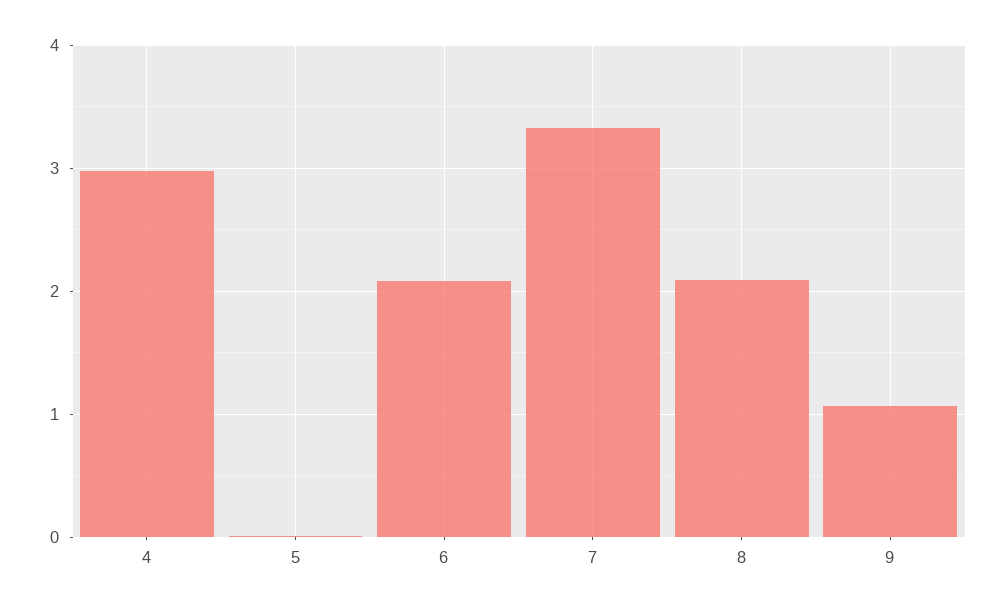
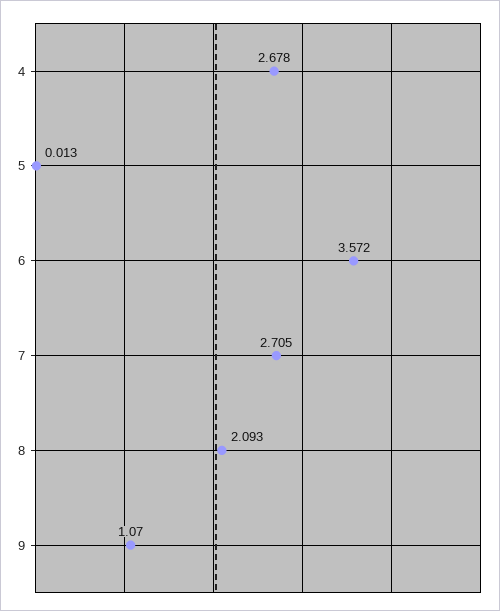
  {
-   "4": 3,
+   "4": 2.678,
    "5": 0.013,
-   "6": 2.1,
+   "6": 3.572,
-   "7": 3.3,
+   "7": 2.705,
    "8": 2.093,
    "9": 1.07
  }

